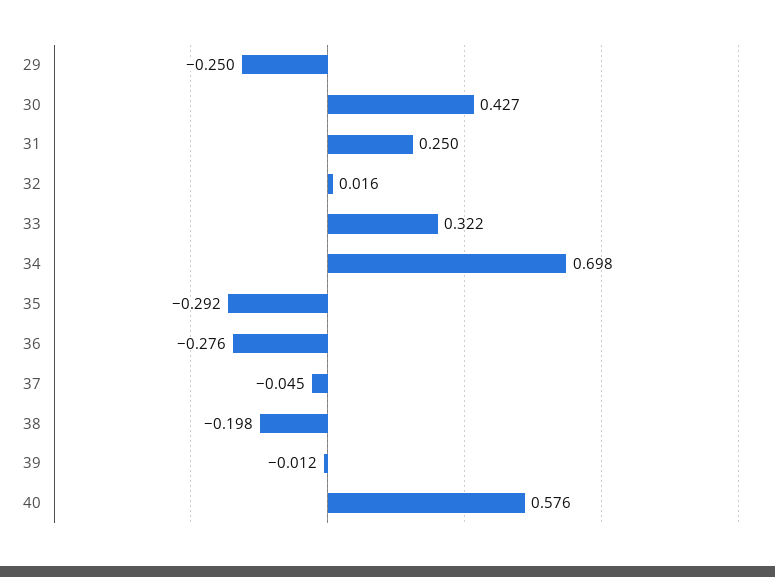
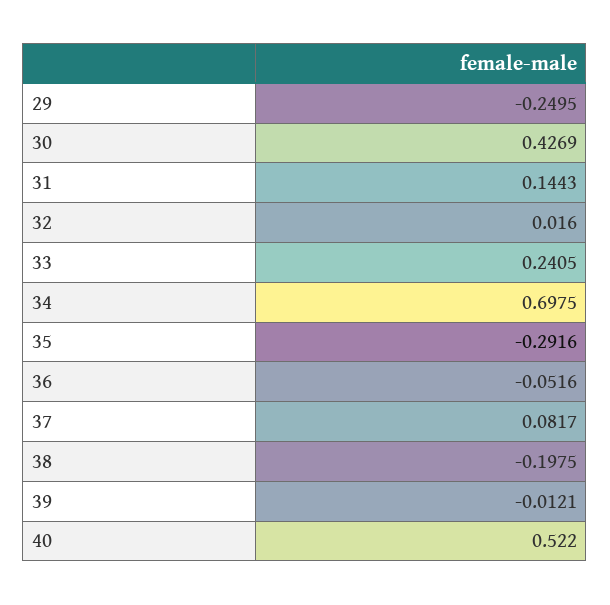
  {
    "29": -0.2495,
    "30": 0.4269,
-   "31": 0.25,
+   "31": 0.1443,
    "32": 0.016,
-   "33": 0.322,
+   "33": 0.2405,
    "34": 0.6975,
    "35": -0.2916,
-   "36": -0.276,
+   "36": -0.0516,
-   "37": -0.045,
+   "37": 0.0817,
    "38": -0.1975,
    "39": -0.0121,
-   "40": 0.576
+   "40": 0.522
  }

